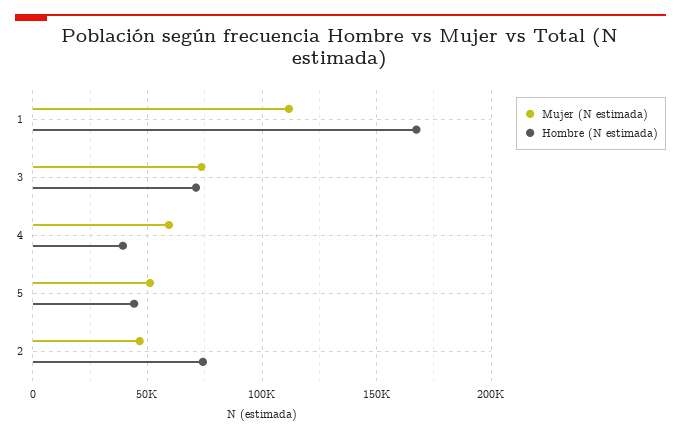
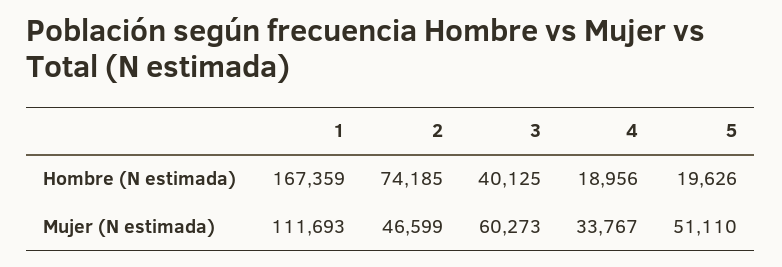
  {
    "Mujer (N estimada)": {
      "1": 111693,
-     "3": 75000,
+     "3": 60273,
-     "4": 60000,
+     "4": 33767,
      "5": 51110,
      "2": 46599
    },
    "Hombre (N estimada)": {
      "1": 167359,
-     "3": 70000,
+     "3": 40125,
-     "4": 40000,
+     "4": 18956,
-     "5": 45000,
+     "5": 19626,
      "2": 74185
    }
  }

